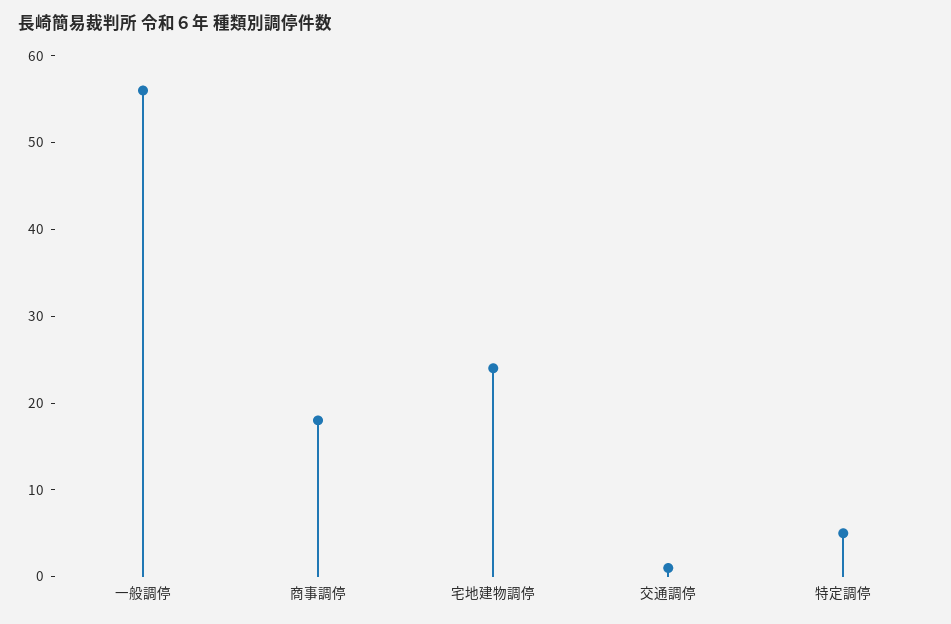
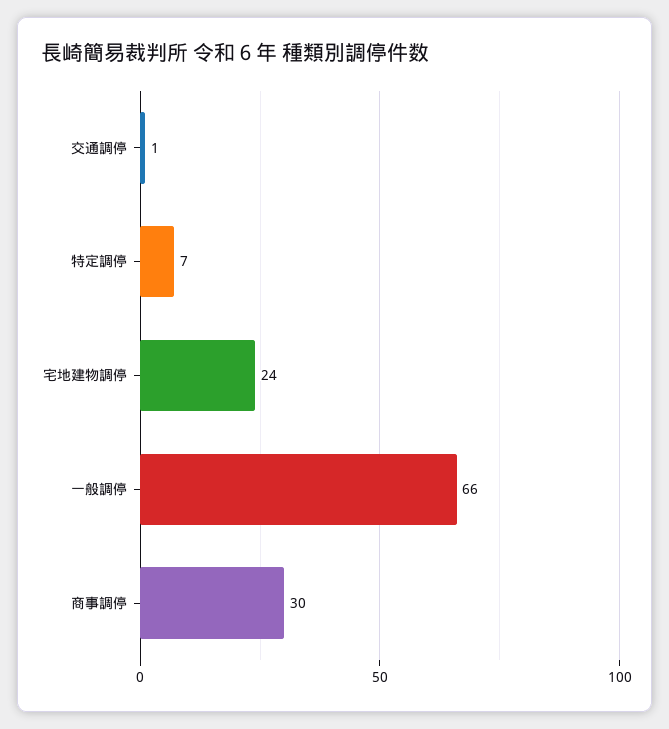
  {
-   "一般調停": 56,
+   "一般調停": 66,
-   "商事調停": 18,
+   "商事調停": 30,
    "宅地建物調停": 24,
    "交通調停": 1,
-   "特定調停": 5
+   "特定調停": 7
  }

